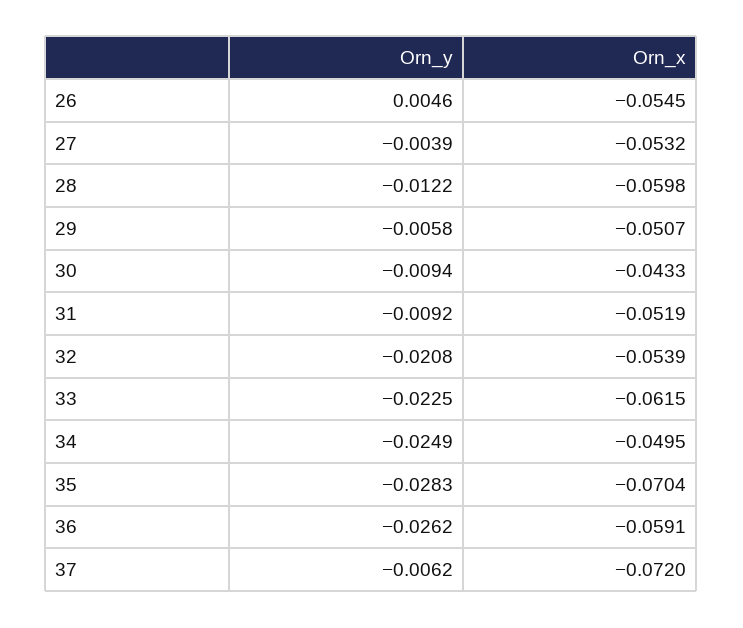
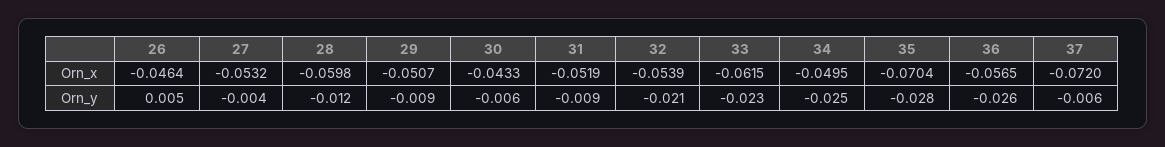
  {
    "Orn_y": {
      "26": 0.0046,
      "27": -0.0039,
      "28": -0.0122,
-     "29": -0.0058,
+     "29": -0.009,
-     "30": -0.0094,
+     "30": -0.006,
      "31": -0.0092,
      "32": -0.0208,
      "33": -0.0225,
      "34": -0.0249,
      "35": -0.0283,
      "36": -0.0262,
      "37": -0.0062
    },
    "Orn_x": {
-     "26": -0.0545,
+     "26": -0.0464,
      "27": -0.0532,
      "28": -0.0598,
      "29": -0.0507,
      "30": -0.0433,
      "31": -0.0519,
      "32": -0.0539,
      "33": -0.0615,
      "34": -0.0495,
      "35": -0.0704,
-     "36": -0.0591,
+     "36": -0.0565,
      "37": -0.072
    }
  }

